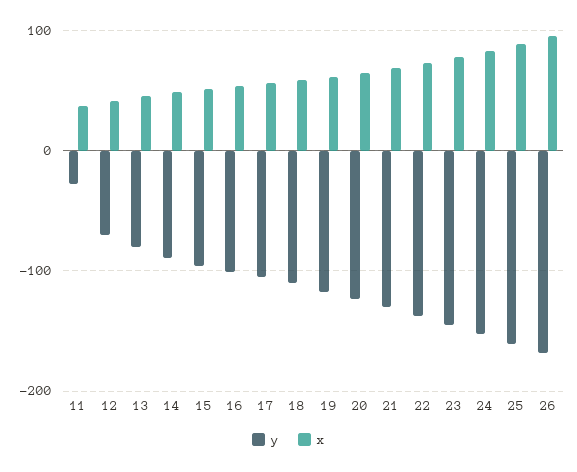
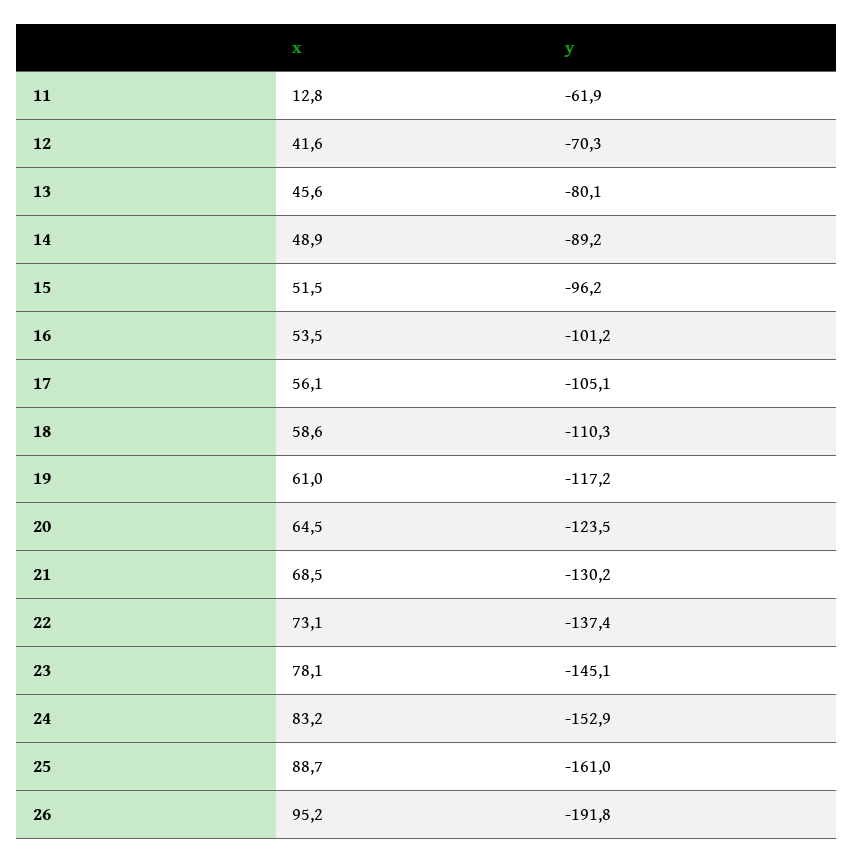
  {
    "y": {
-     "11": -30,
+     "11": -61.9,
      "12": -70.3,
      "13": -80.1,
      "14": -89.2,
      "15": -96.2,
      "16": -101.2,
      "17": -105.1,
      "18": -110.3,
      "19": -117.2,
      "20": -123.5,
      "21": -130.2,
      "22": -137.4,
      "23": -145.1,
      "24": -152.9,
      "25": -161,
-     "26": -170
+     "26": -191.8
    },
    "x": {
-     "11": 40,
+     "11": 12.8,
      "12": 41.6,
      "13": 45.6,
      "14": 48.9,
      "15": 51.5,
      "16": 53.5,
      "17": 56.1,
      "18": 58.6,
      "19": 61,
      "20": 64.5,
      "21": 68.5,
      "22": 73.1,
      "23": 78.1,
      "24": 83.2,
      "25": 88.7,
      "26": 95.2
    }
  }

